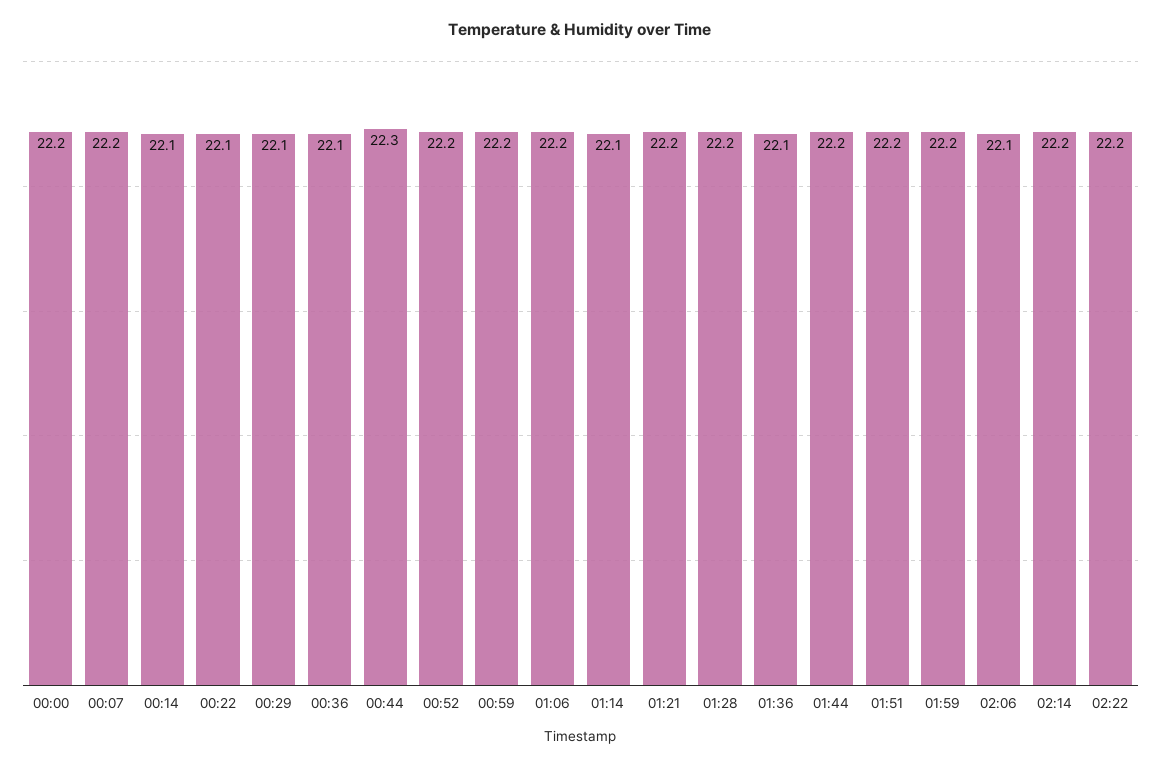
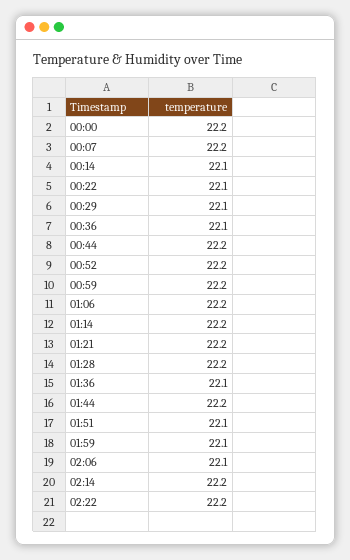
  {
    "00:00": 22.2,
    "00:07": 22.2,
    "00:14": 22.1,
    "00:22": 22.1,
    "00:29": 22.1,
    "00:36": 22.1,
-   "00:44": 22.3,
+   "00:44": 22.2,
    "00:52": 22.2,
    "00:59": 22.2,
    "01:06": 22.2,
-   "01:14": 22.1,
+   "01:14": 22.2,
    "01:21": 22.2,
    "01:28": 22.2,
    "01:36": 22.1,
    "01:44": 22.2,
-   "01:51": 22.2,
+   "01:51": 22.1,
-   "01:59": 22.2,
+   "01:59": 22.1,
    "02:06": 22.1,
    "02:14": 22.2,
    "02:22": 22.2
  }

